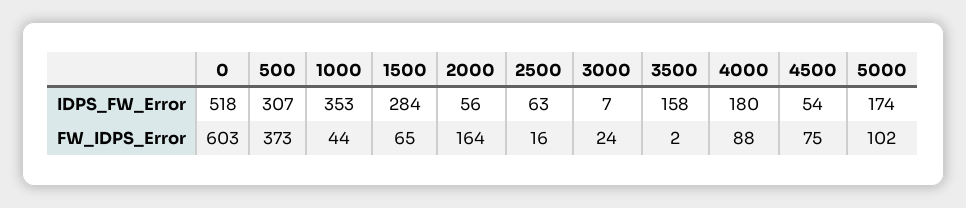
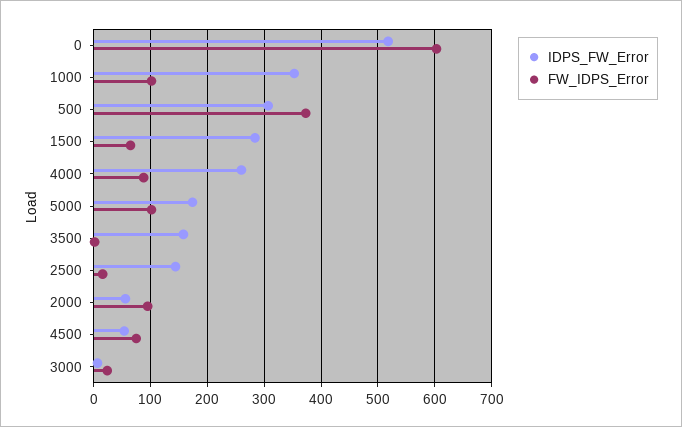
  {
    "IDPS_FW_Error": {
      "0": 518,
      "500": 307,
      "1000": 353,
      "1500": 284,
      "2000": 56,
-     "2500": 63,
+     "2500": 140,
      "3000": 7,
      "3500": 158,
-     "4000": 180,
+     "4000": 260,
      "4500": 54,
      "5000": 174
    },
    "FW_IDPS_Error": {
      "0": 603,
      "500": 373,
-     "1000": 44,
+     "1000": 100,
      "1500": 65,
-     "2000": 164,
+     "2000": 100,
      "2500": 16,
      "3000": 24,
      "3500": 2,
      "4000": 88,
      "4500": 75,
      "5000": 102
    }
  }

